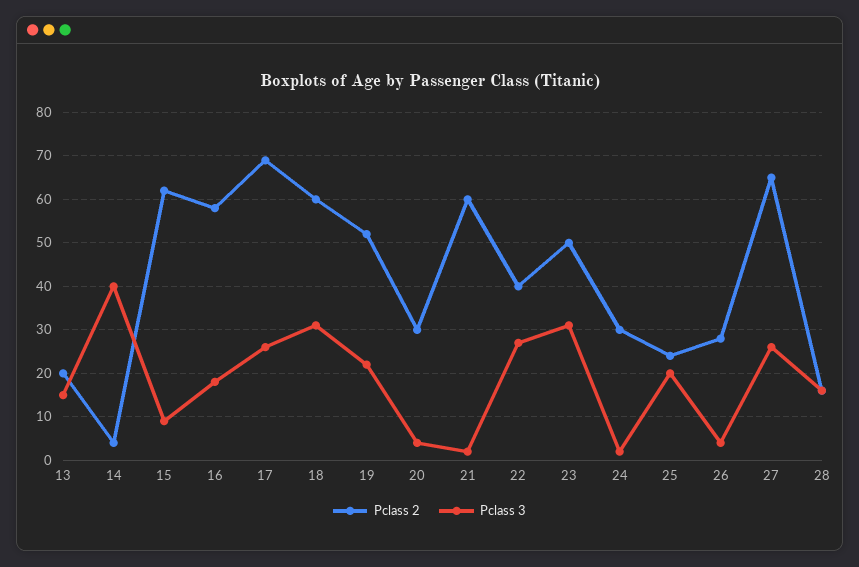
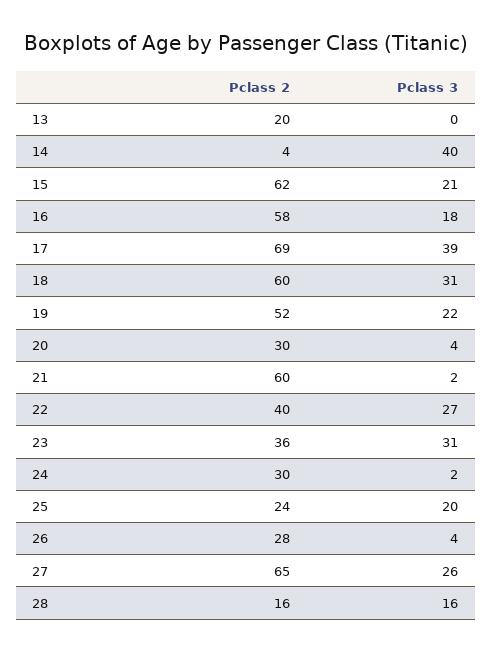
  {
    "Pclass 2": {
      "13": 20,
      "14": 4,
      "15": 62,
      "16": 58,
      "17": 69,
      "18": 60,
      "19": 52,
      "20": 30,
      "21": 60,
      "22": 40,
-     "23": 50,
+     "23": 36,
      "24": 30,
      "25": 24,
      "26": 28,
      "27": 65,
      "28": 16
    },
    "Pclass 3": {
-     "13": 15,
+     "13": 0,
      "14": 40,
-     "15": 10,
+     "15": 21,
      "16": 18,
-     "17": 25,
+     "17": 39,
      "18": 31,
      "19": 22,
      "20": 4,
      "21": 2,
      "22": 27,
      "23": 31,
      "24": 2,
      "25": 20,
      "26": 4,
      "27": 26,
      "28": 16
    }
  }

